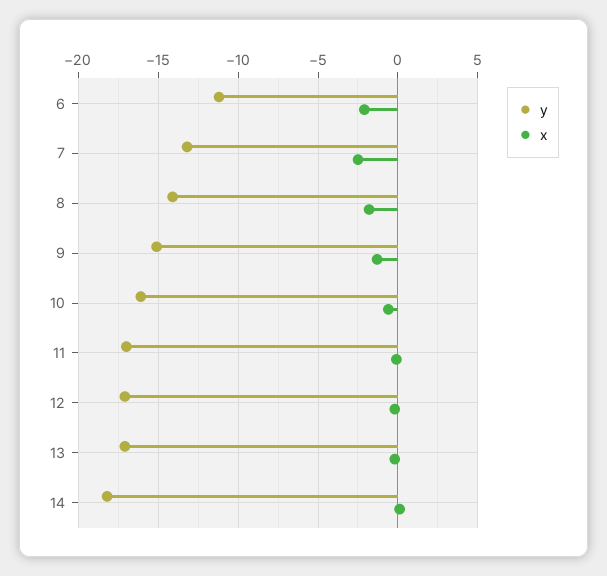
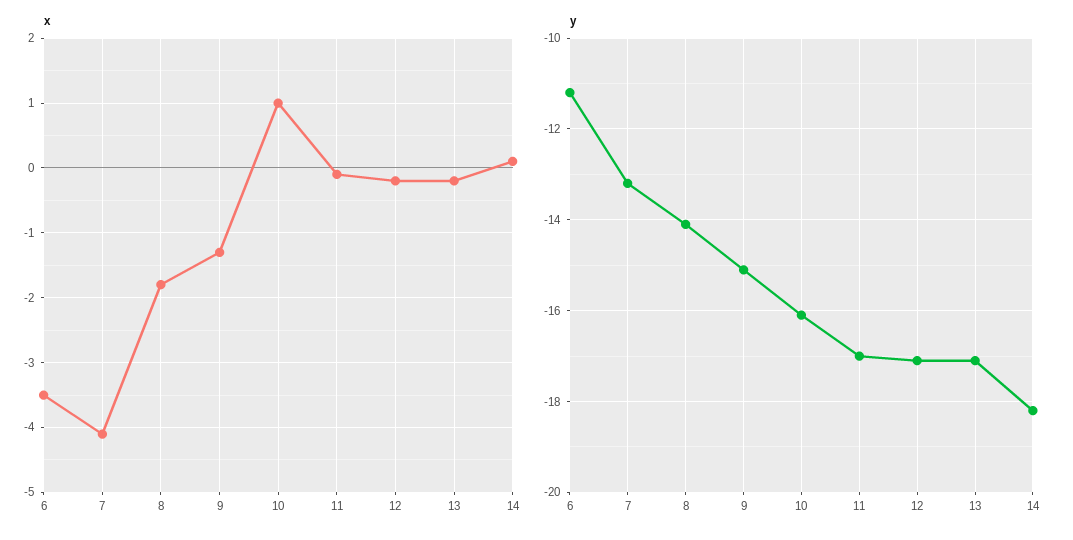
  {
    "y": {
      "6": -11,
      "7": -13,
      "8": -14,
      "9": -15,
      "10": -16,
      "11": -17,
      "12": -17,
      "13": -17,
      "14": -18
    },
    "x": {
-     "6": -2,
+     "6": -3.5,
-     "7": -2.5,
+     "7": -4.1,
      "8": -1.8,
      "9": -1.3,
-     "10": -0.5,
+     "10": 1,
      "11": -0.1,
      "12": -0.2,
      "13": -0.2,
      "14": 0.1
    }
  }

